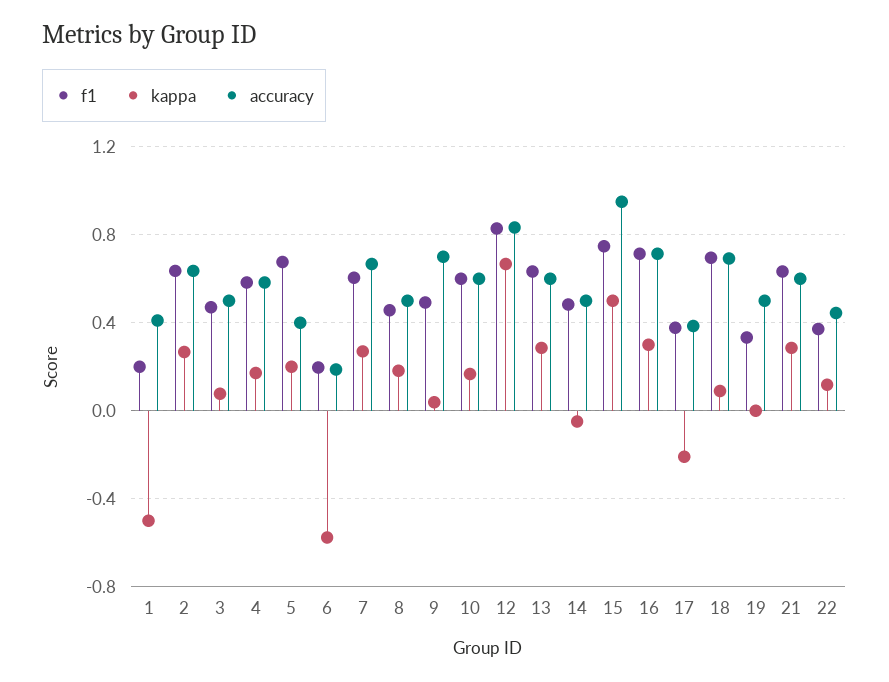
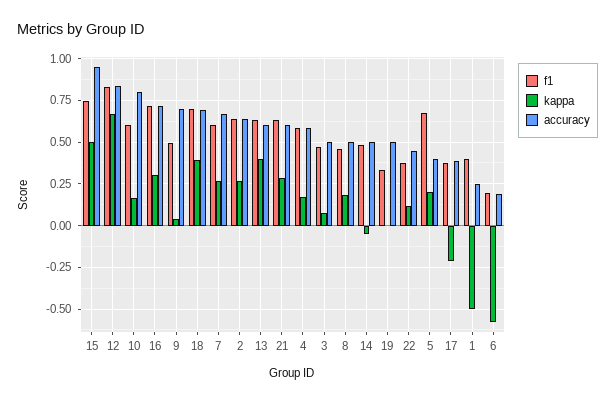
  {
    "f1": {
-     "1": 0.2,
+     "1": 0.4,
      "2": 0.65,
      "3": 0.45,
      "4": 0.6,
      "5": 0.7,
      "6": 0.2,
      "7": 0.6,
      "8": 0.45,
      "9": 0.5,
      "10": 0.6,
      "12": 0.85,
      "13": 0.65,
      "14": 0.5,
      "15": 0.75,
      "16": 0.7,
      "17": 0.4,
      "18": 0.7,
      "19": 0.35,
      "21": 0.65,
      "22": 0.35
    },
    "kappa": {
      "1": -0.5,
      "2": 0.25,
      "3": 0.1,
      "4": 0.15,
      "5": 0.2,
      "6": -0.6,
      "7": 0.25,
      "8": 0.2,
      "9": 0.05,
      "10": 0.15,
      "12": 0.65,
-     "13": 0.3,
+     "13": 0.4,
      "14": -0.05,
      "15": 0.5,
      "16": 0.3,
      "17": -0.2,
-     "18": 0.1,
+     "18": 0.4,
      "19": 0,
      "21": 0.3,
      "22": 0.1
    },
    "accuracy": {
-     "1": 0.4,
+     "1": 0.25,
      "2": 0.65,
      "3": 0.5,
      "4": 0.6,
      "5": 0.4,
      "6": 0.2,
      "7": 0.65,
      "8": 0.5,
      "9": 0.7,
-     "10": 0.6,
+     "10": 0.8,
      "12": 0.85,
      "13": 0.6,
      "14": 0.5,
      "15": 0.95,
      "16": 0.7,
      "17": 0.4,
      "18": 0.7,
      "19": 0.5,
      "21": 0.6,
      "22": 0.45
    }
  }

